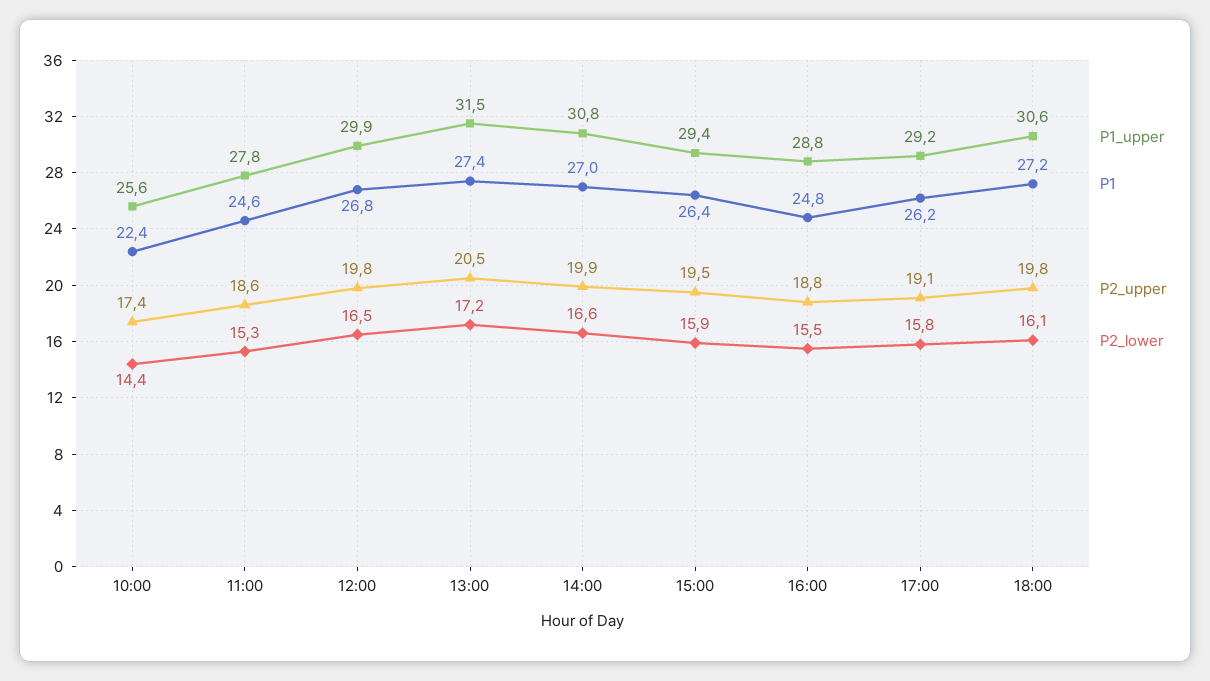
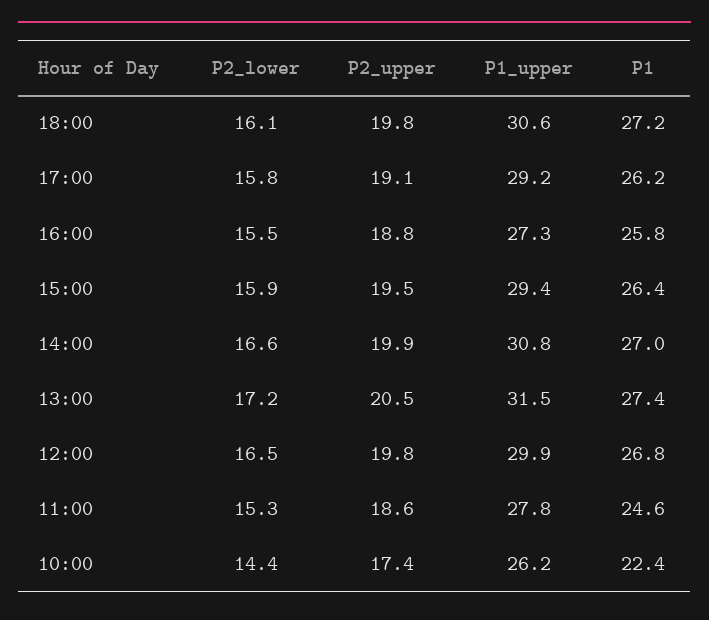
  {
    "P1_upper": {
-     "10:00": 25.6,
+     "10:00": 26.2,
      "11:00": 27.8,
      "12:00": 29.9,
      "13:00": 31.5,
      "14:00": 30.8,
      "15:00": 29.4,
-     "16:00": 28.8,
+     "16:00": 27.3,
      "17:00": 29.2,
      "18:00": 30.6
    },
    "P1": {
      "10:00": 22.4,
      "11:00": 24.6,
      "12:00": 26.8,
      "13:00": 27.4,
      "14:00": 27,
      "15:00": 26.4,
-     "16:00": 24.8,
+     "16:00": 25.8,
      "17:00": 26.2,
      "18:00": 27.2
    },
    "P2_upper": {
      "10:00": 17.4,
      "11:00": 18.6,
      "12:00": 19.8,
      "13:00": 20.5,
      "14:00": 19.9,
      "15:00": 19.5,
      "16:00": 18.8,
      "17:00": 19.1,
      "18:00": 19.8
    },
    "P2_lower": {
      "10:00": 14.4,
      "11:00": 15.3,
      "12:00": 16.5,
      "13:00": 17.2,
      "14:00": 16.6,
      "15:00": 15.9,
      "16:00": 15.5,
      "17:00": 15.8,
      "18:00": 16.1
    }
  }

